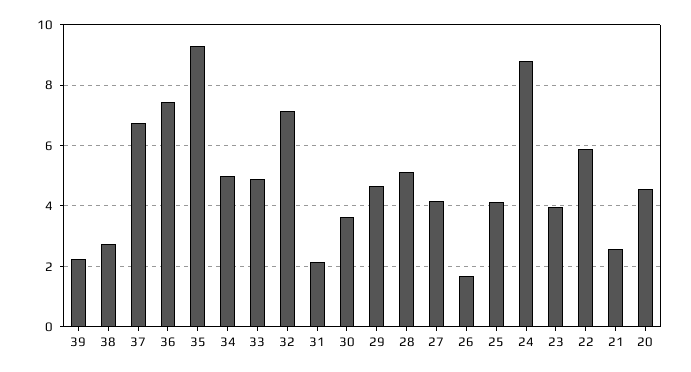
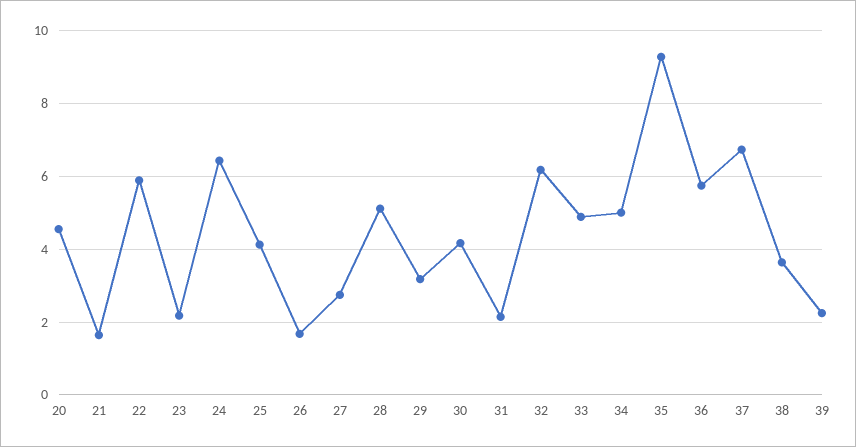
  {
    "39": 2.2,
-   "38": 2.8,
+   "38": 3.6,
    "37": 6.8,
-   "36": 7.4,
+   "36": 5.8,
    "35": 9.2,
    "34": 5,
    "33": 4.8,
-   "32": 7.2,
+   "32": 6.2,
    "31": 2.2,
-   "30": 3.6,
+   "30": 4.2,
-   "29": 4.6,
+   "29": 3.2,
    "28": 5.2,
-   "27": 4.2,
+   "27": 2.8,
    "26": 1.6,
    "25": 4.2,
-   "24": 8.8,
+   "24": 6.4,
-   "23": 4,
+   "23": 2.2,
    "22": 5.8,
-   "21": 2.6,
+   "21": 1.6,
    "20": 4.6
  }

